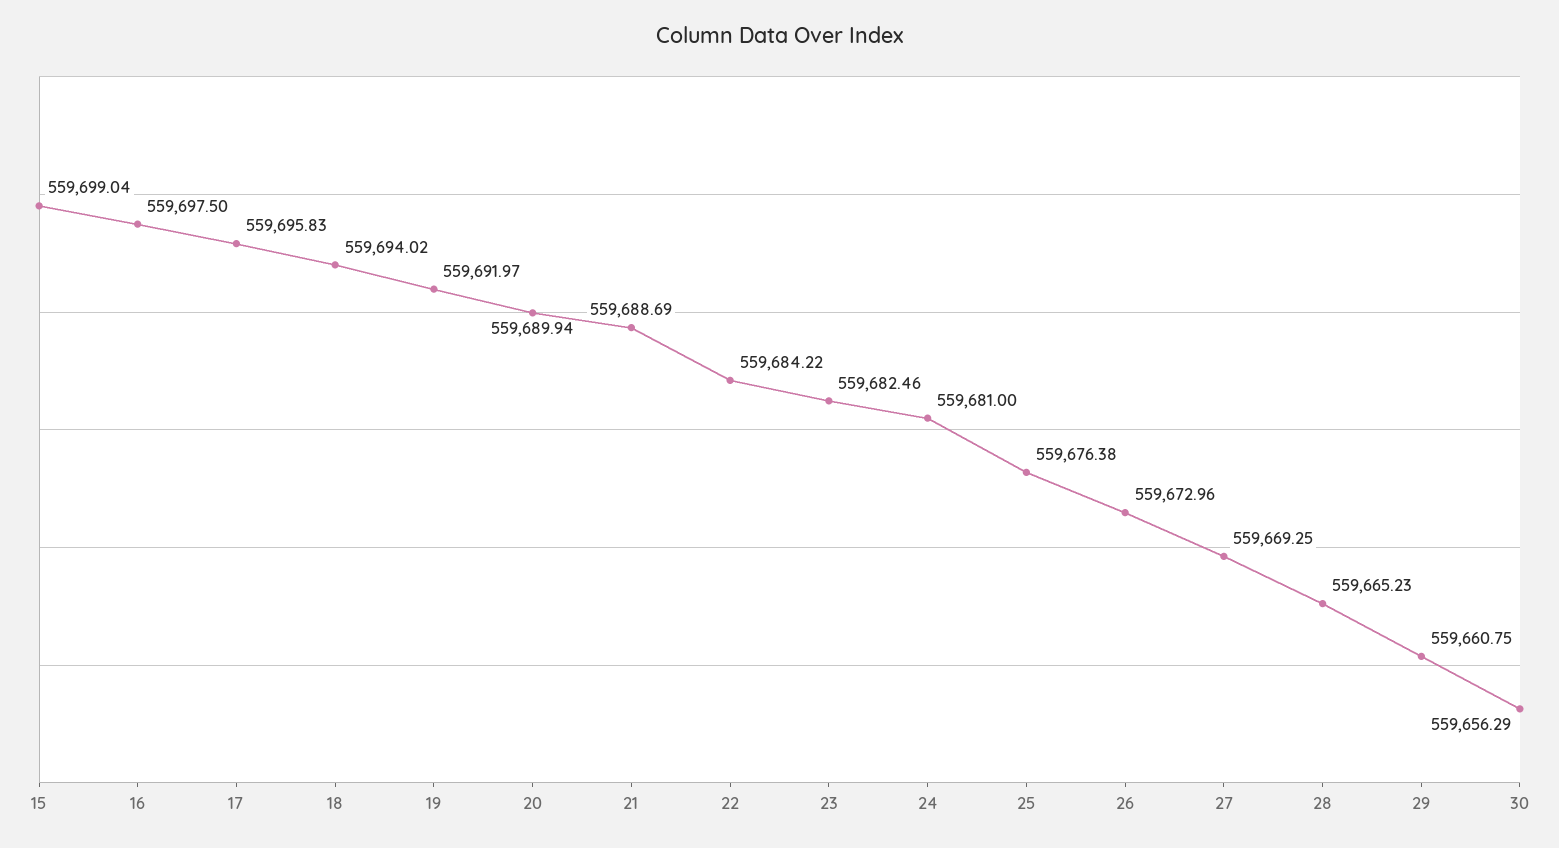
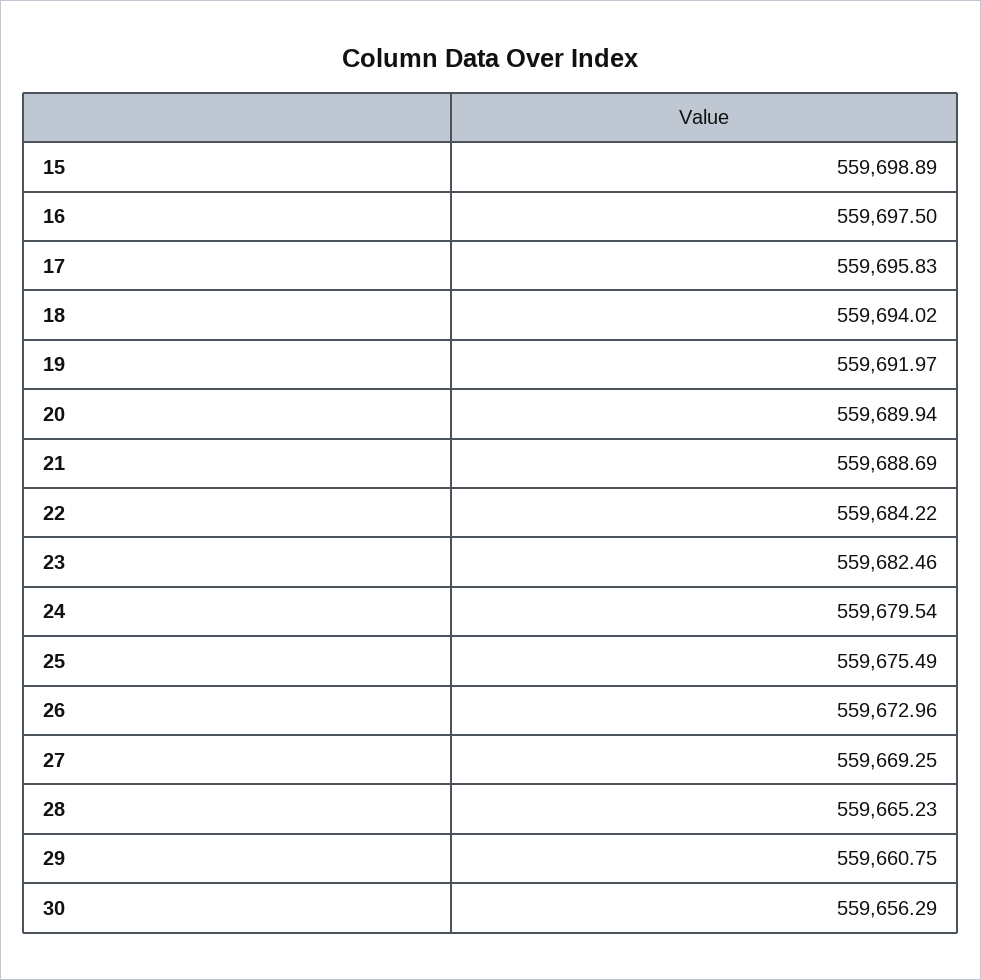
  {
-   "15": 559699.04,
+   "15": 559698.89,
    "16": 559697.5,
    "17": 559695.83,
    "18": 559694.02,
    "19": 559691.97,
    "20": 559689.94,
    "21": 559688.69,
    "22": 559684.22,
    "23": 559682.46,
-   "24": 559681,
+   "24": 559679.54,
-   "25": 559676.38,
+   "25": 559675.49,
    "26": 559672.96,
    "27": 559669.25,
    "28": 559665.23,
    "29": 559660.75,
    "30": 559656.29
  }

